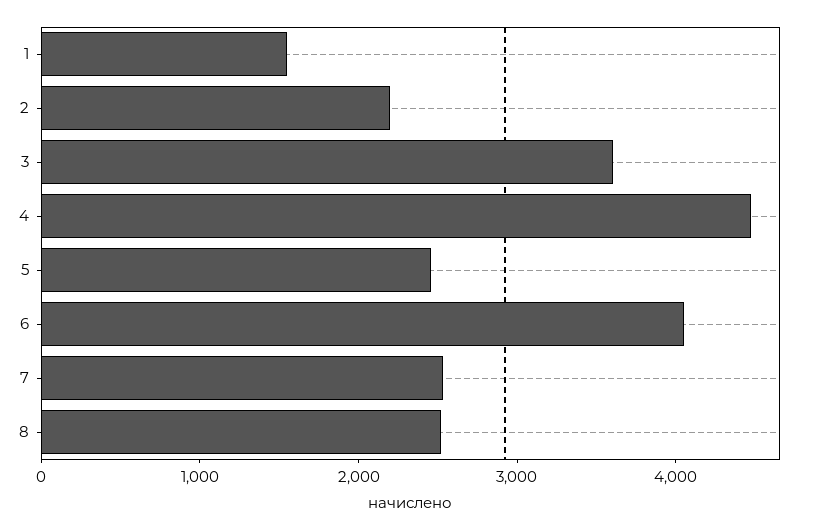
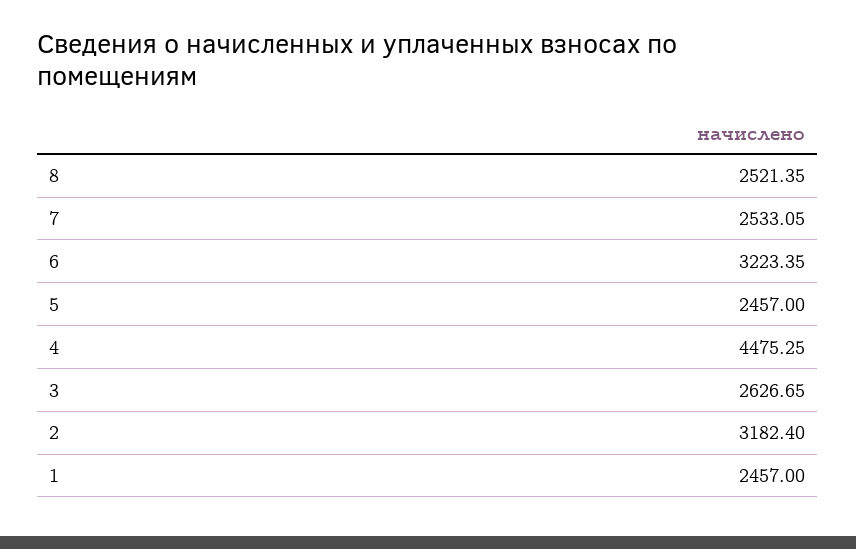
  {
-   "1": 1600,
+   "1": 2457,
-   "2": 2200,
+   "2": 3182.4,
-   "3": 3600,
+   "3": 2626.65,
    "4": 4475.25,
    "5": 2457,
-   "6": 4000,
+   "6": 3223.35,
    "7": 2533.05,
    "8": 2521.35
  }

